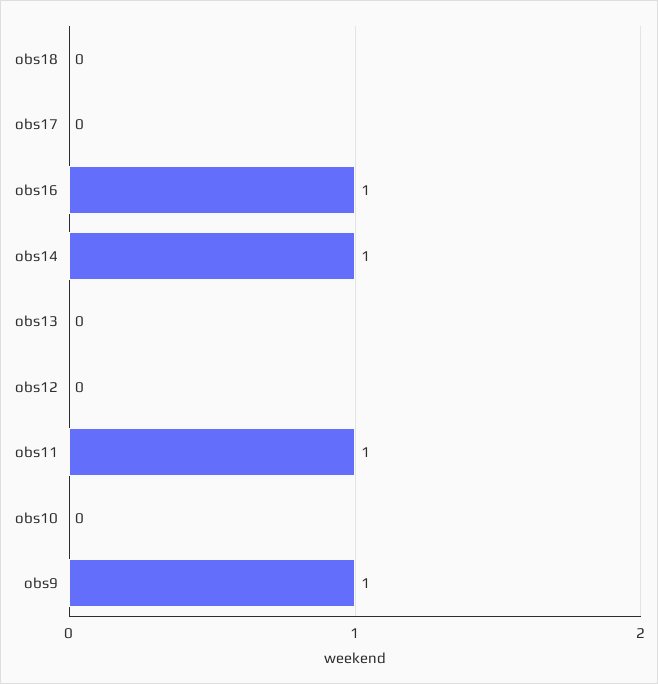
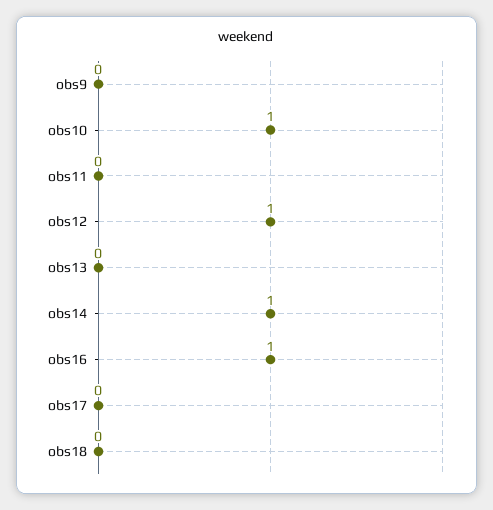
  {
    "obs18": 0,
    "obs17": 0,
    "obs16": 1,
    "obs14": 1,
    "obs13": 0,
-   "obs12": 0,
+   "obs12": 1,
-   "obs11": 1,
+   "obs11": 0,
-   "obs10": 0,
+   "obs10": 1,
-   "obs9": 1
+   "obs9": 0
  }

